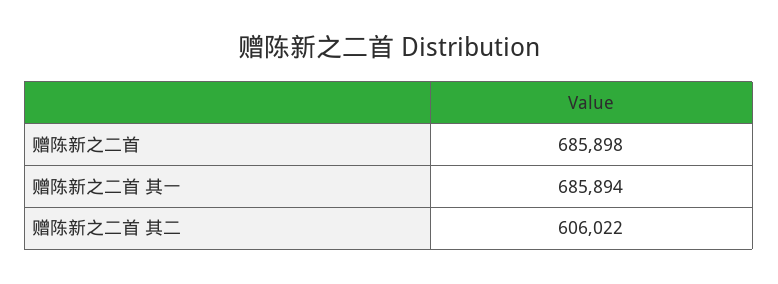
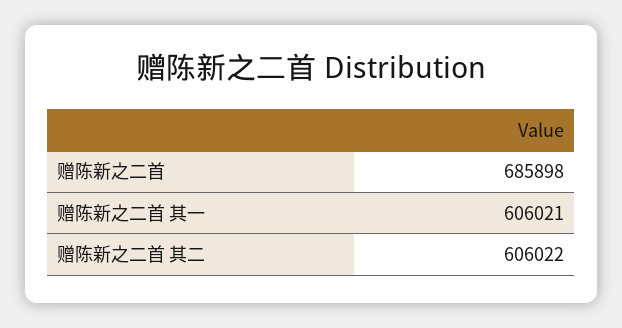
  {
    "赠陈新之二首": 685898,
-   "赠陈新之二首 其一": 685894,
+   "赠陈新之二首 其一": 606021,
    "赠陈新之二首 其二": 606022
  }

